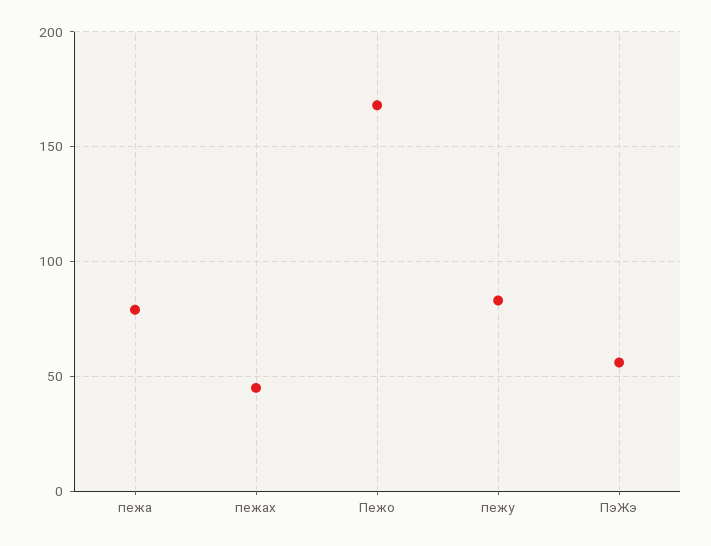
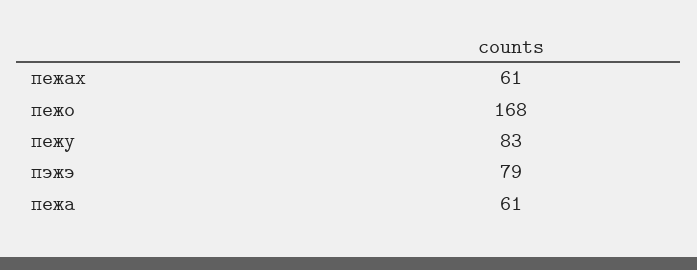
  {
-   "пежа": 80,
+   "пежа": 61,
-   "пежах": 45,
+   "пежах": 61,
    "Пежо": 168,
    "пежу": 83,
-   "ПэЖэ": 55
+   "ПэЖэ": 79
  }

